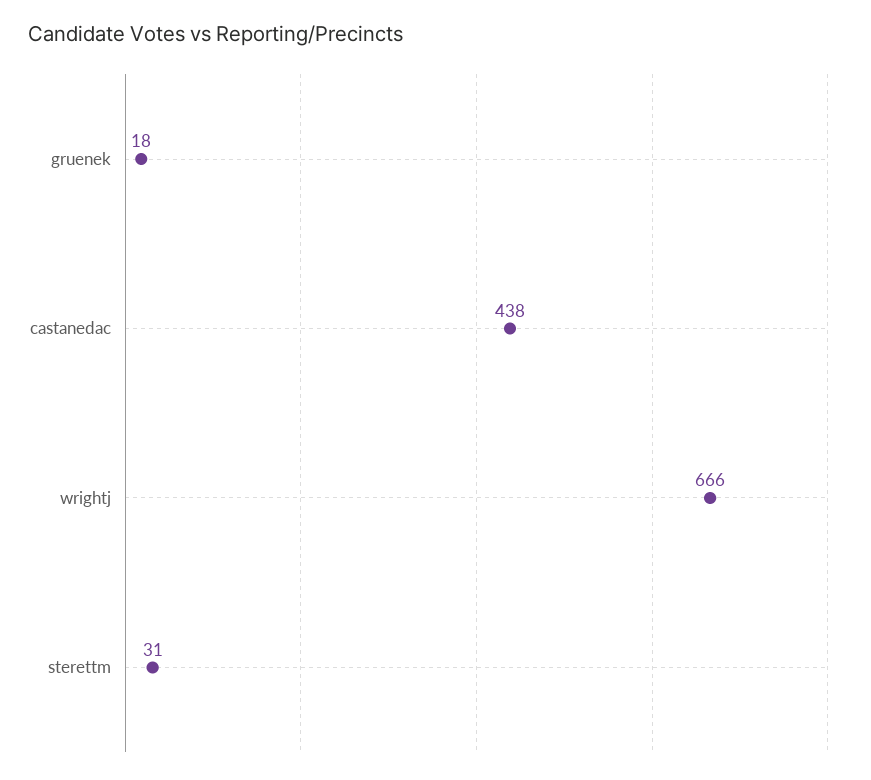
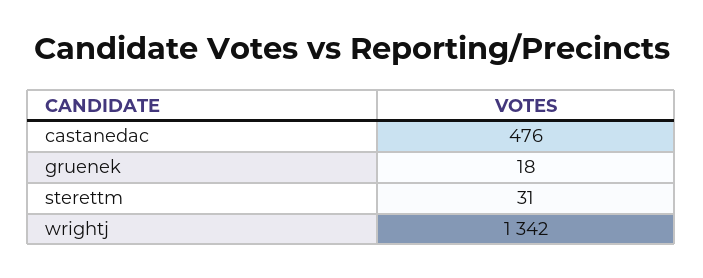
  {
    "gruenek": 18,
-   "castanedac": 438,
+   "castanedac": 476,
-   "wrightj": 666,
+   "wrightj": 1342,
    "sterettm": 31
  }

